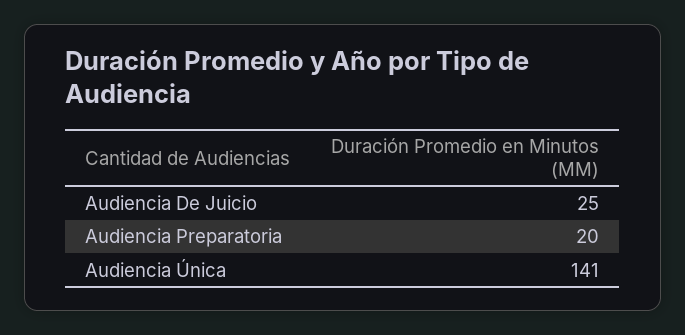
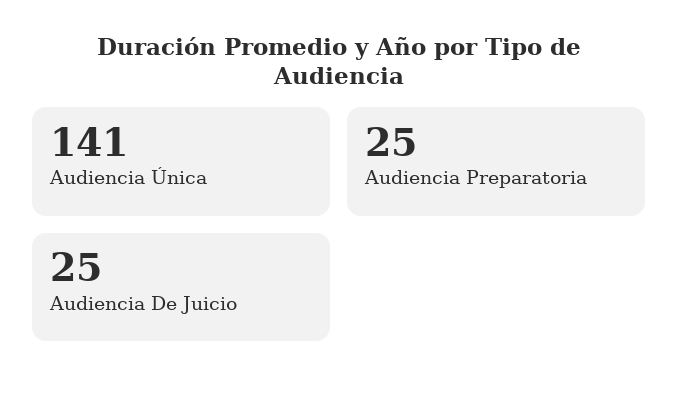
  {
    "Audiencia De Juicio": 25,
-   "Audiencia Preparatoria": 20,
+   "Audiencia Preparatoria": 25,
    "Audiencia Única": 141
  }

